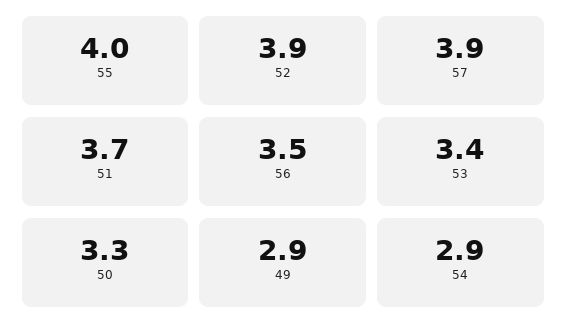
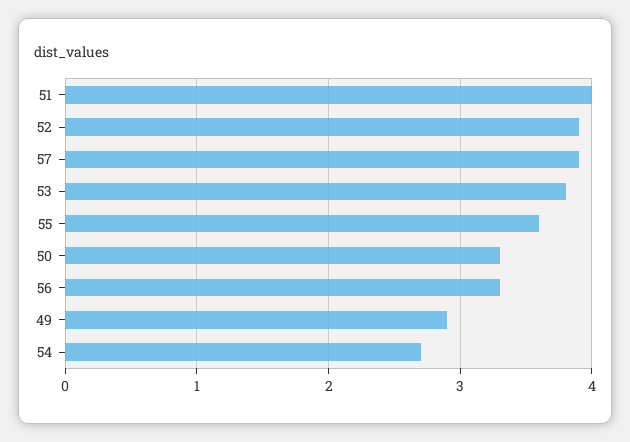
  {
-   "55": 4,
+   "55": 3.6,
    "52": 3.9,
    "57": 3.9,
-   "51": 3.7,
+   "51": 4,
-   "56": 3.5,
+   "56": 3.3,
-   "53": 3.4,
+   "53": 3.8,
    "50": 3.3,
    "49": 2.9,
-   "54": 2.9
+   "54": 2.7
  }

